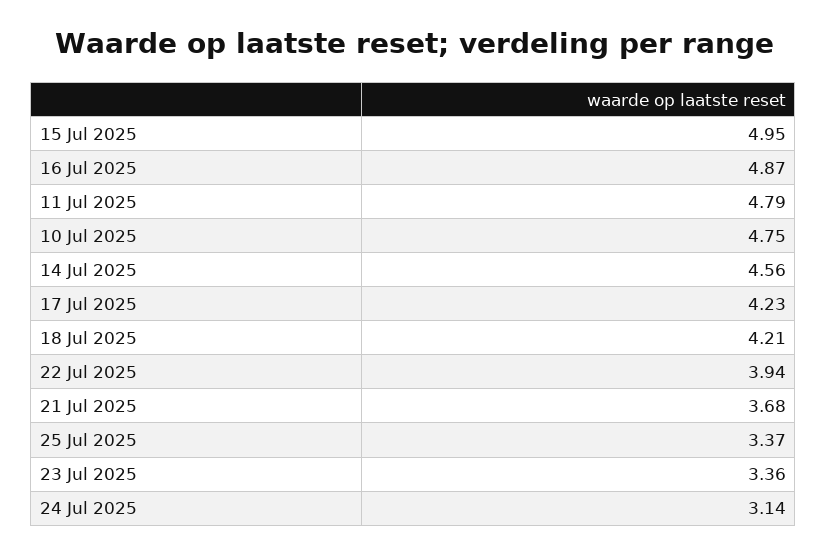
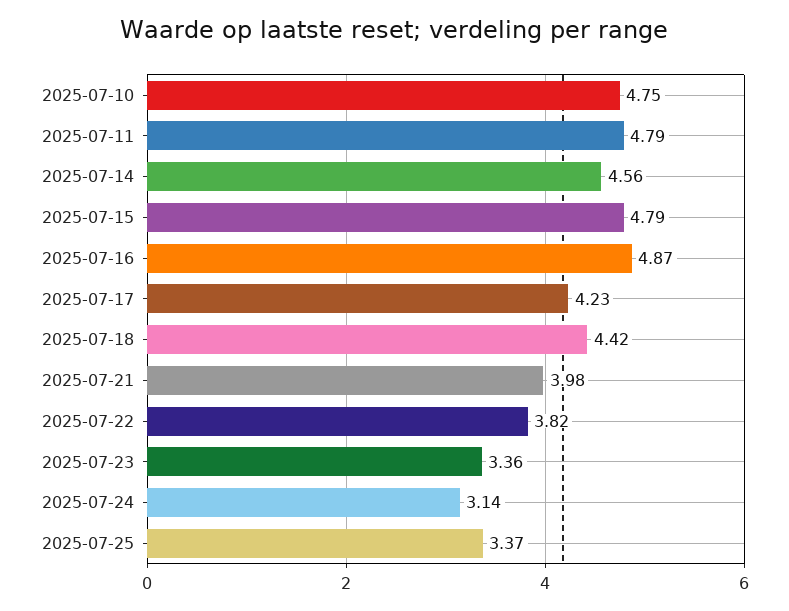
  {
-   "15 Jul 2025": 4.95,
+   "15 Jul 2025": 4.79,
    "16 Jul 2025": 4.87,
    "11 Jul 2025": 4.79,
    "10 Jul 2025": 4.75,
    "14 Jul 2025": 4.56,
    "17 Jul 2025": 4.23,
-   "18 Jul 2025": 4.21,
+   "18 Jul 2025": 4.42,
-   "22 Jul 2025": 3.94,
+   "22 Jul 2025": 3.82,
-   "21 Jul 2025": 3.68,
+   "21 Jul 2025": 3.98,
    "25 Jul 2025": 3.37,
    "23 Jul 2025": 3.36,
    "24 Jul 2025": 3.14
  }

